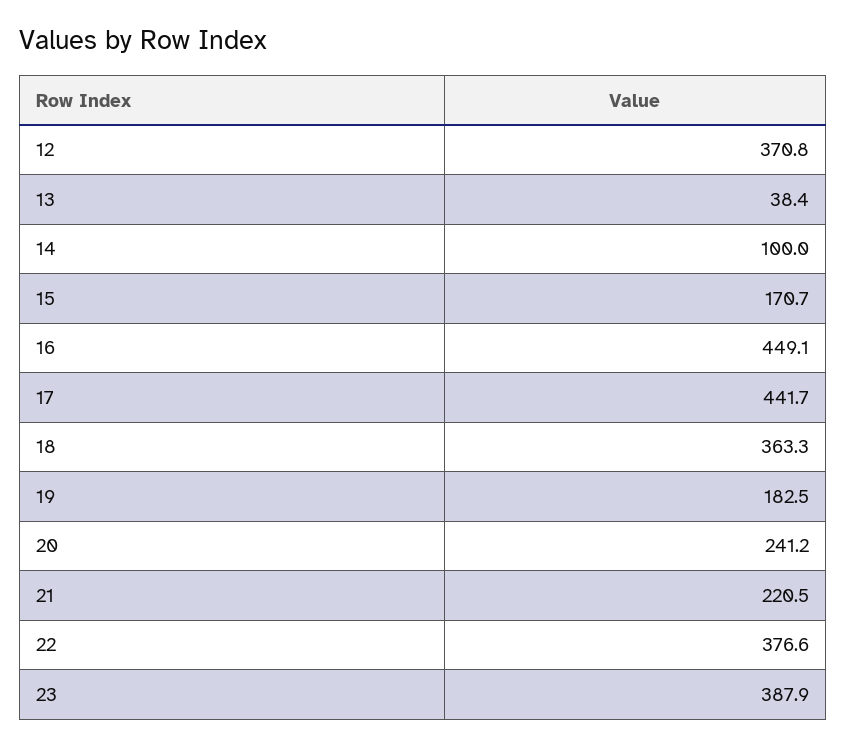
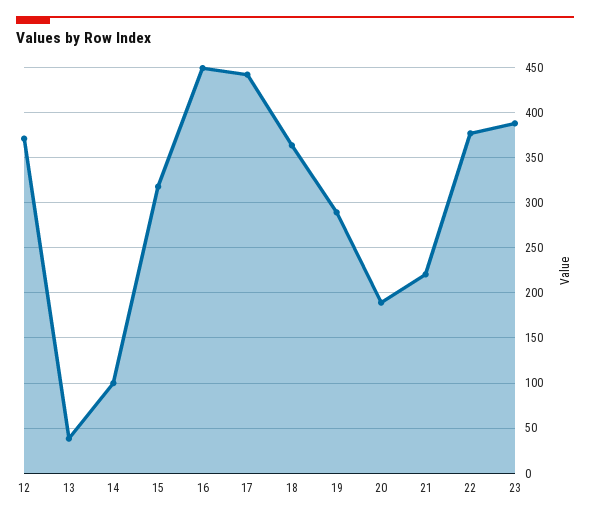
  {
    "12": 370.8,
    "13": 38.4,
    "14": 100,
-   "15": 170.7,
+   "15": 320,
    "16": 449.1,
    "17": 441.7,
    "18": 363.3,
-   "19": 182.5,
+   "19": 290,
-   "20": 241.2,
+   "20": 190,
    "21": 220.5,
    "22": 376.6,
    "23": 387.9
  }

